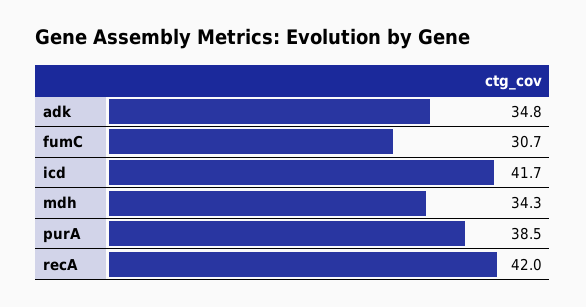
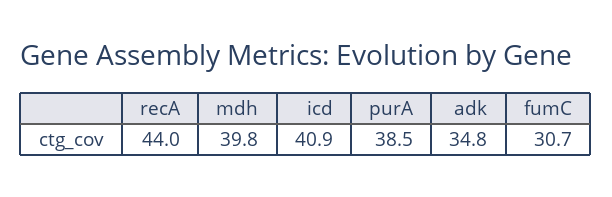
  {
    "adk": 34.8,
    "fumC": 30.7,
-   "icd": 41.7,
+   "icd": 40.9,
-   "mdh": 34.3,
+   "mdh": 39.8,
    "purA": 38.5,
-   "recA": 42
+   "recA": 44
  }

